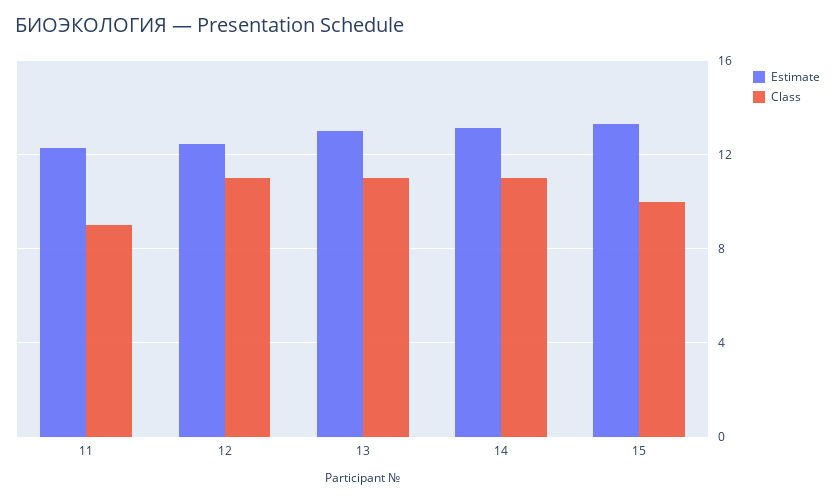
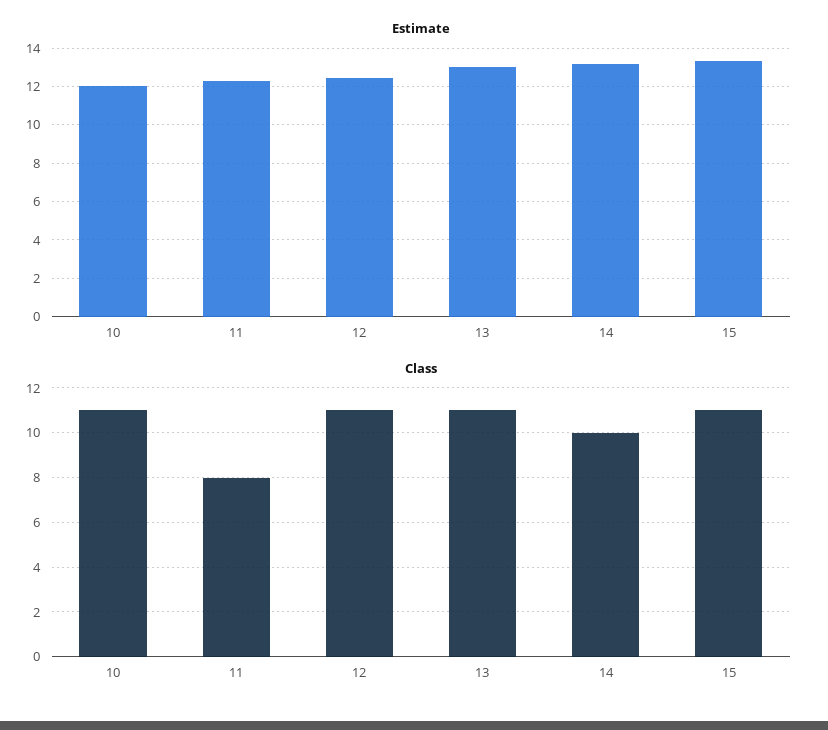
  {
    "Estimate": {
      "11": 12.5,
      "12": 12.5,
      "13": 13,
      "14": 13,
-     "15": 13.5
+     "15": 13.5,
+     "10": 12
    },
    "Class": {
-     "11": 9,
+     "11": 8,
      "12": 11,
      "13": 11,
-     "14": 11,
+     "14": 10,
-     "15": 10
+     "15": 11,
+     "10": 11
    }
  }

